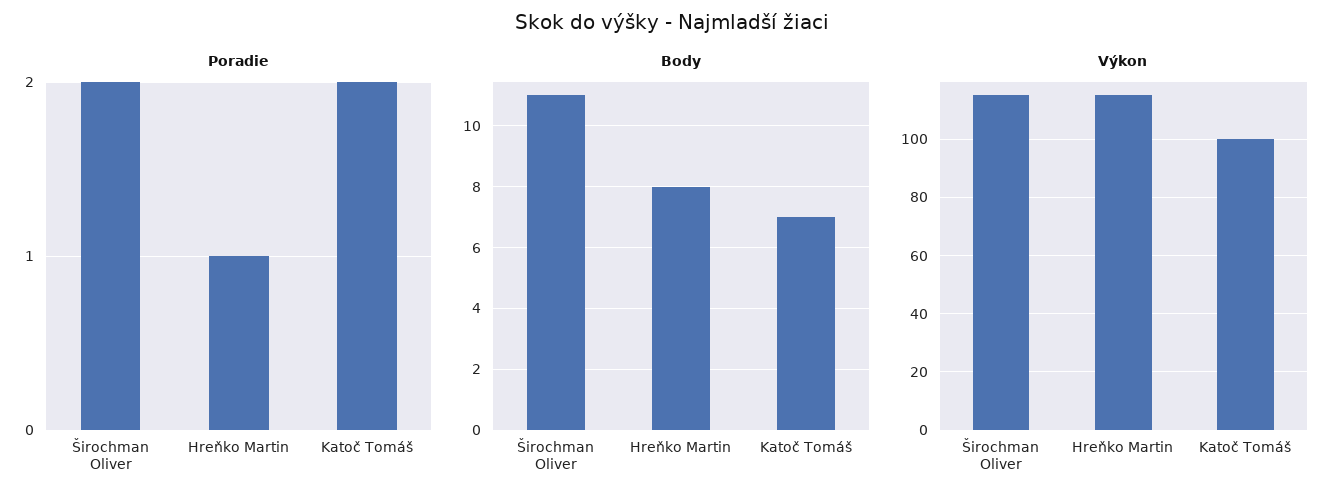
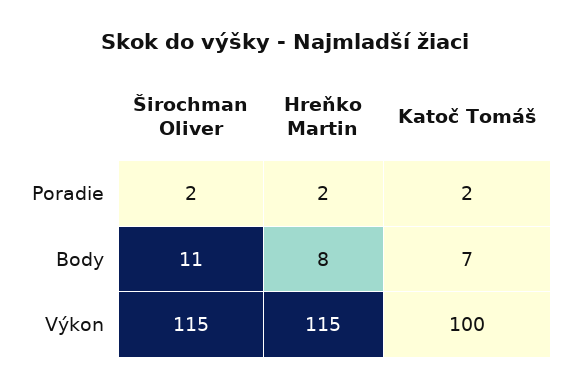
  {
    "Poradie": {
      "Širochman Oliver": 2,
-     "Hreňko Martin": 1,
+     "Hreňko Martin": 2,
      "Katoč Tomáš": 2
    },
    "Body": {
      "Širochman Oliver": 11,
      "Hreňko Martin": 8,
      "Katoč Tomáš": 7
    },
    "Výkon": {
      "Širochman Oliver": 115,
      "Hreňko Martin": 115,
      "Katoč Tomáš": 100
    }
  }

